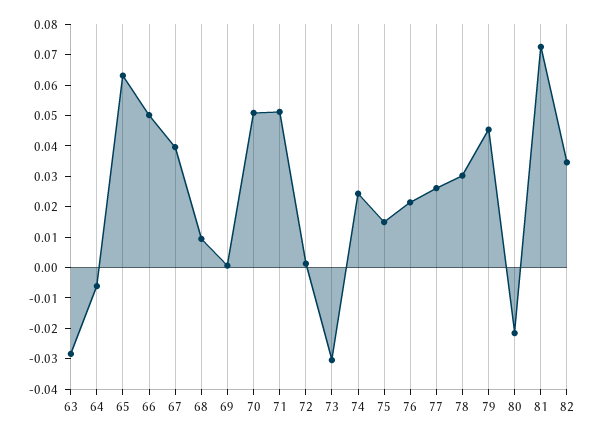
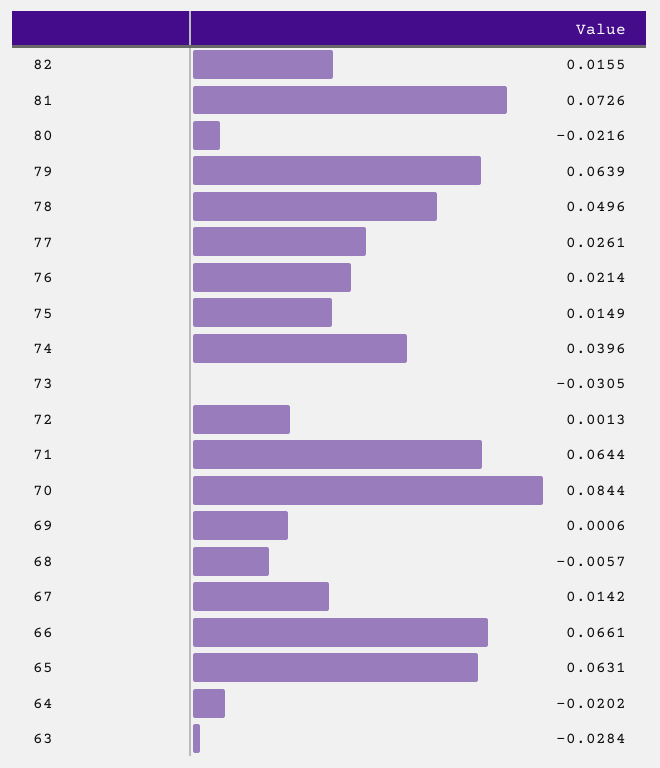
  {
    "63": -0.0284,
-   "64": -0.005,
+   "64": -0.0202,
    "65": 0.0631,
-   "66": 0.05,
+   "66": 0.0661,
-   "67": 0.04,
+   "67": 0.0142,
-   "68": 0.01,
+   "68": -0.0057,
    "69": 0.0006,
-   "70": 0.05,
+   "70": 0.0844,
-   "71": 0.05,
+   "71": 0.0644,
    "72": 0.0013,
    "73": -0.0305,
-   "74": 0.025,
+   "74": 0.0396,
    "75": 0.0149,
    "76": 0.0214,
    "77": 0.0261,
-   "78": 0.03,
+   "78": 0.0496,
-   "79": 0.045,
+   "79": 0.0639,
    "80": -0.0216,
    "81": 0.0726,
-   "82": 0.035
+   "82": 0.0155
  }

